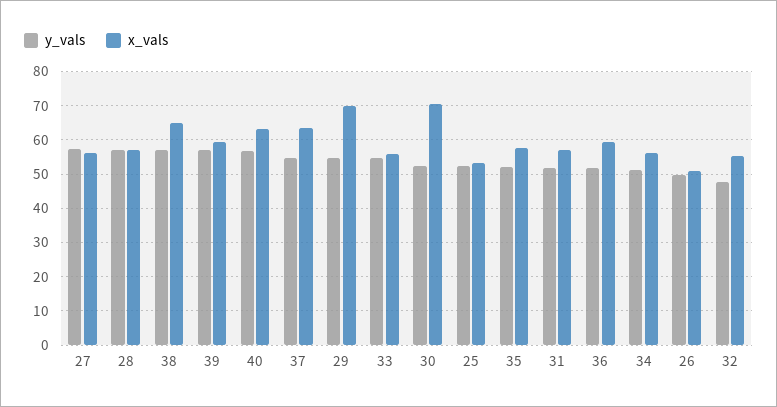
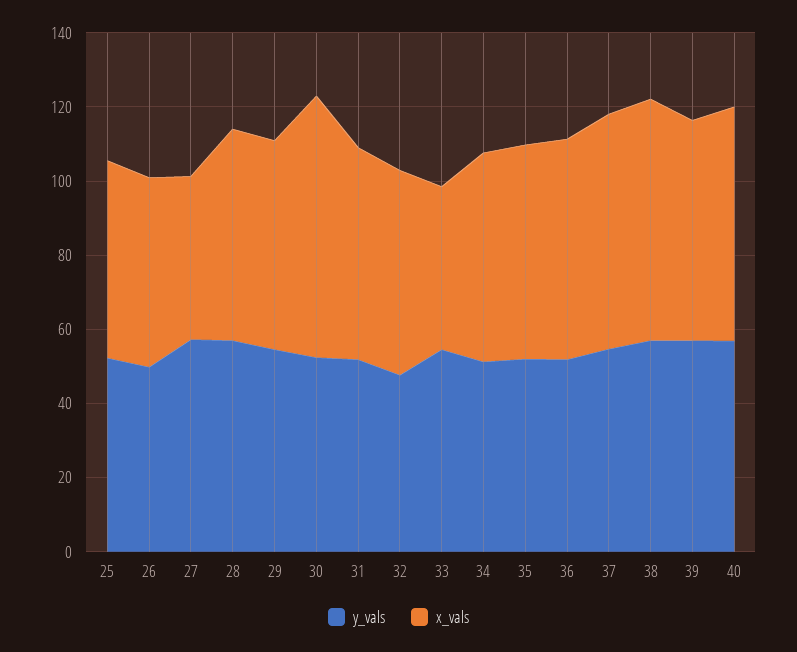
  {
    "y_vals": {
      "27": 58,
      "28": 58,
      "38": 58,
      "39": 58,
      "40": 56,
      "37": 54,
      "29": 54,
      "33": 54,
      "30": 52,
      "25": 52,
      "35": 52,
      "31": 52,
      "36": 52,
      "34": 52,
      "26": 50,
      "32": 48
    },
    "x_vals": {
-     "27": 56,
+     "27": 45,
      "28": 58,
      "38": 66,
      "39": 60,
      "40": 64,
      "37": 64,
-     "29": 70,
+     "29": 55,
-     "33": 56,
+     "33": 45,
      "30": 70,
      "25": 54,
      "35": 58,
      "31": 58,
      "36": 60,
      "34": 56,
      "26": 52,
      "32": 56
    }
  }

